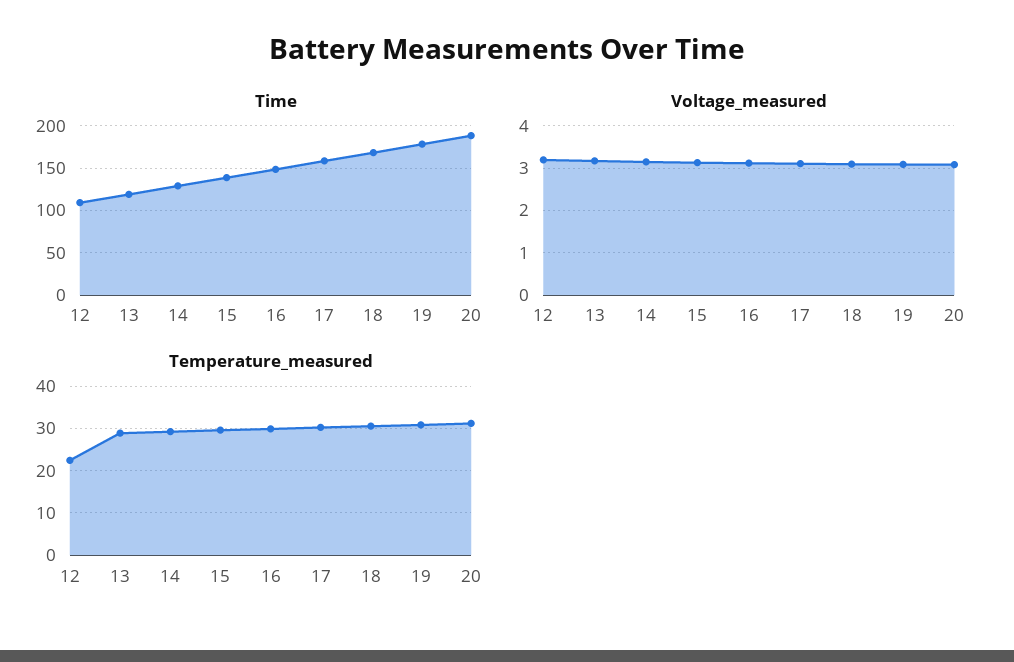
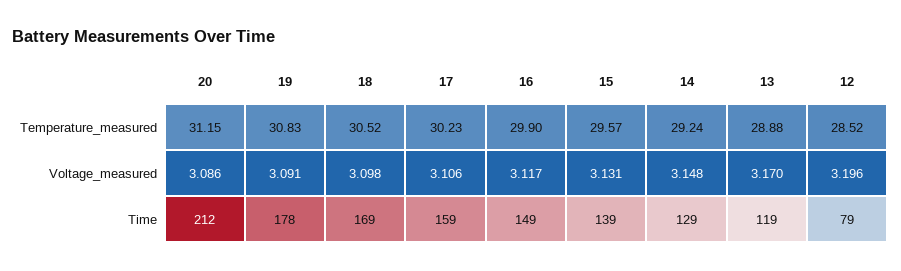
  {
    "Time": {
-     "12": 110,
+     "12": 79,
      "13": 119,
      "14": 129,
      "15": 139,
      "16": 149,
      "17": 159,
      "18": 169,
      "19": 178,
-     "20": 190
+     "20": 212
    },
    "Voltage_measured": {
      "12": 3.196,
      "13": 3.17,
      "14": 3.148,
      "15": 3.131,
      "16": 3.117,
      "17": 3.106,
      "18": 3.098,
      "19": 3.091,
      "20": 3.086
    },
    "Temperature_measured": {
-     "12": 22,
+     "12": 28.52,
      "13": 28.88,
      "14": 29.24,
      "15": 29.57,
      "16": 29.9,
      "17": 30.23,
      "18": 30.52,
      "19": 30.83,
      "20": 31.15
    }
  }

